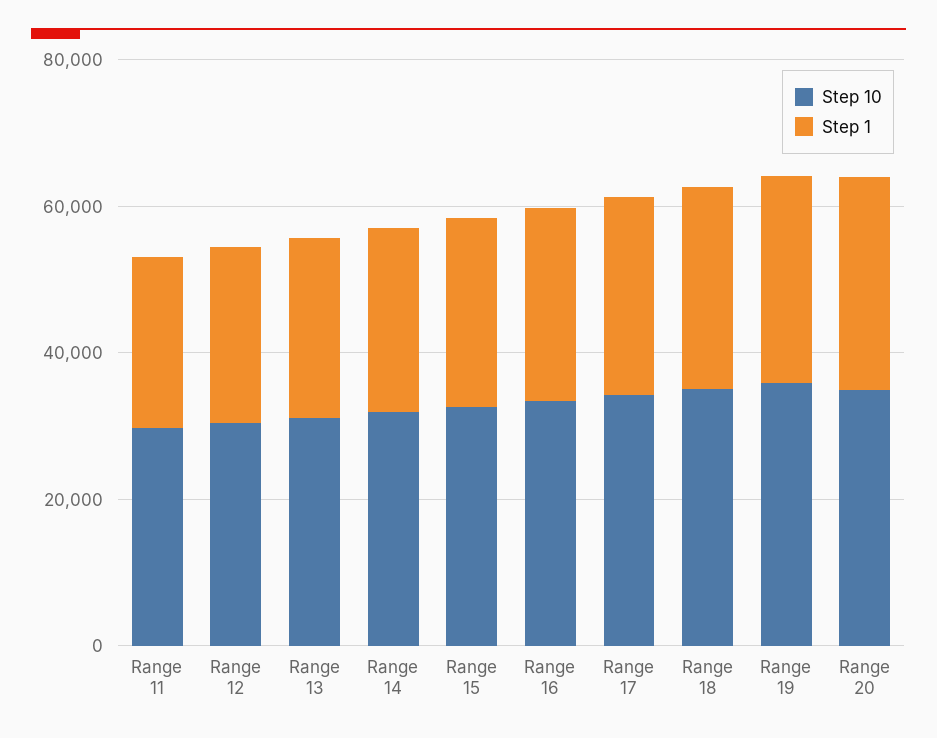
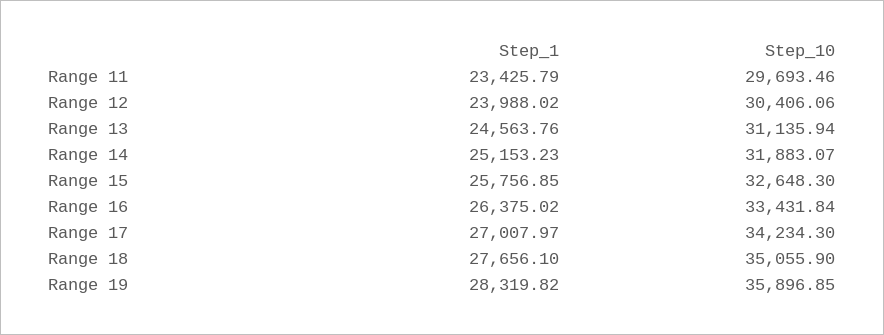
  {
    "Step 10": {
      "Range 11": 29693.46,
      "Range 12": 30406.06,
      "Range 13": 31135.94,
      "Range 14": 31883.07,
      "Range 15": 32648.3,
      "Range 16": 33431.84,
      "Range 17": 34234.3,
      "Range 18": 35055.9,
-     "Range 19": 35896.85,
+     "Range 19": 35896.85
-     "Range 20": 35000
    },
    "Step 1": {
      "Range 11": 23425.79,
      "Range 12": 23988.02,
      "Range 13": 24563.76,
      "Range 14": 25153.23,
      "Range 15": 25756.85,
      "Range 16": 26375.02,
      "Range 17": 27007.97,
      "Range 18": 27656.1,
-     "Range 19": 28319.82,
+     "Range 19": 28319.82
-     "Range 20": 30000
    }
  }

